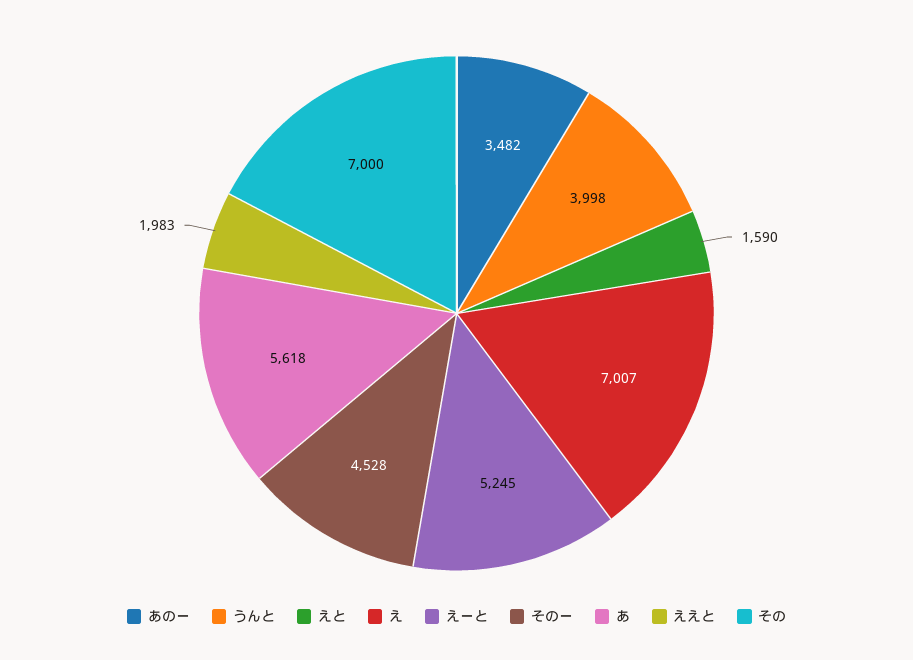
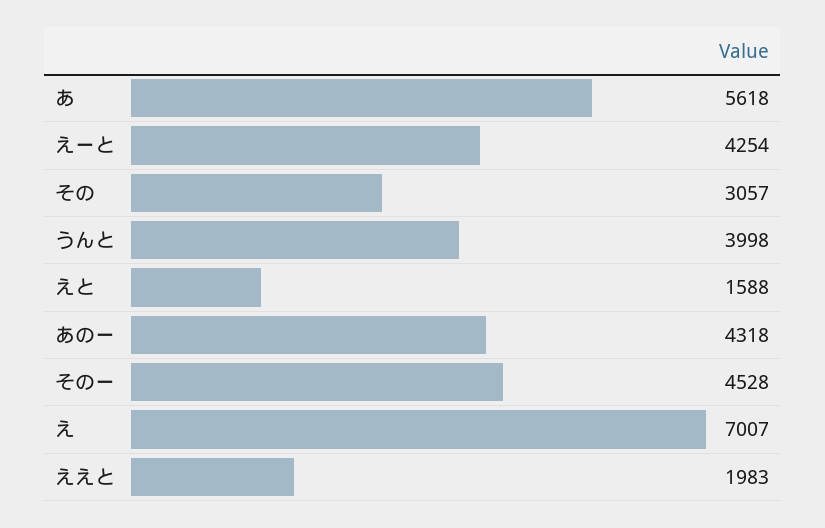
  {
-   "あのー": 3482,
+   "あのー": 4318,
    "うんと": 3998,
-   "えと": 1590,
+   "えと": 1588,
    "え": 7007,
-   "えーと": 5245,
+   "えーと": 4254,
    "そのー": 4528,
    "あ": 5618,
    "ええと": 1983,
-   "その": 7000
+   "その": 3057
  }

